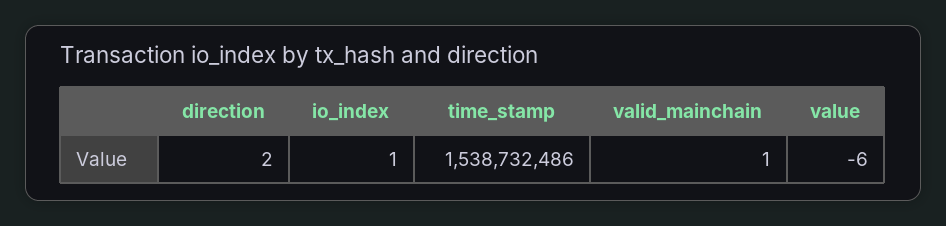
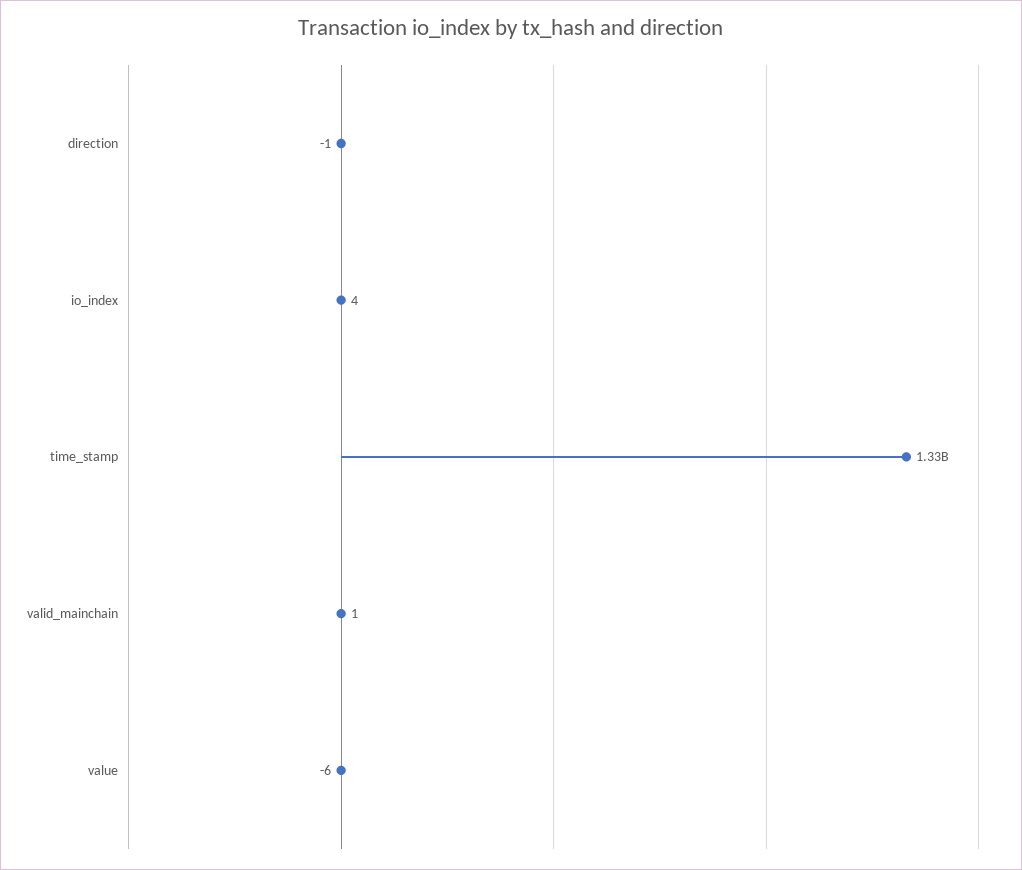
  {
-   "direction": 2,
+   "direction": -1,
-   "io_index": 1,
+   "io_index": 4,
-   "time_stamp": 1538732486,
+   "time_stamp": 1330000000,
    "valid_mainchain": 1,
    "value": -6
  }

